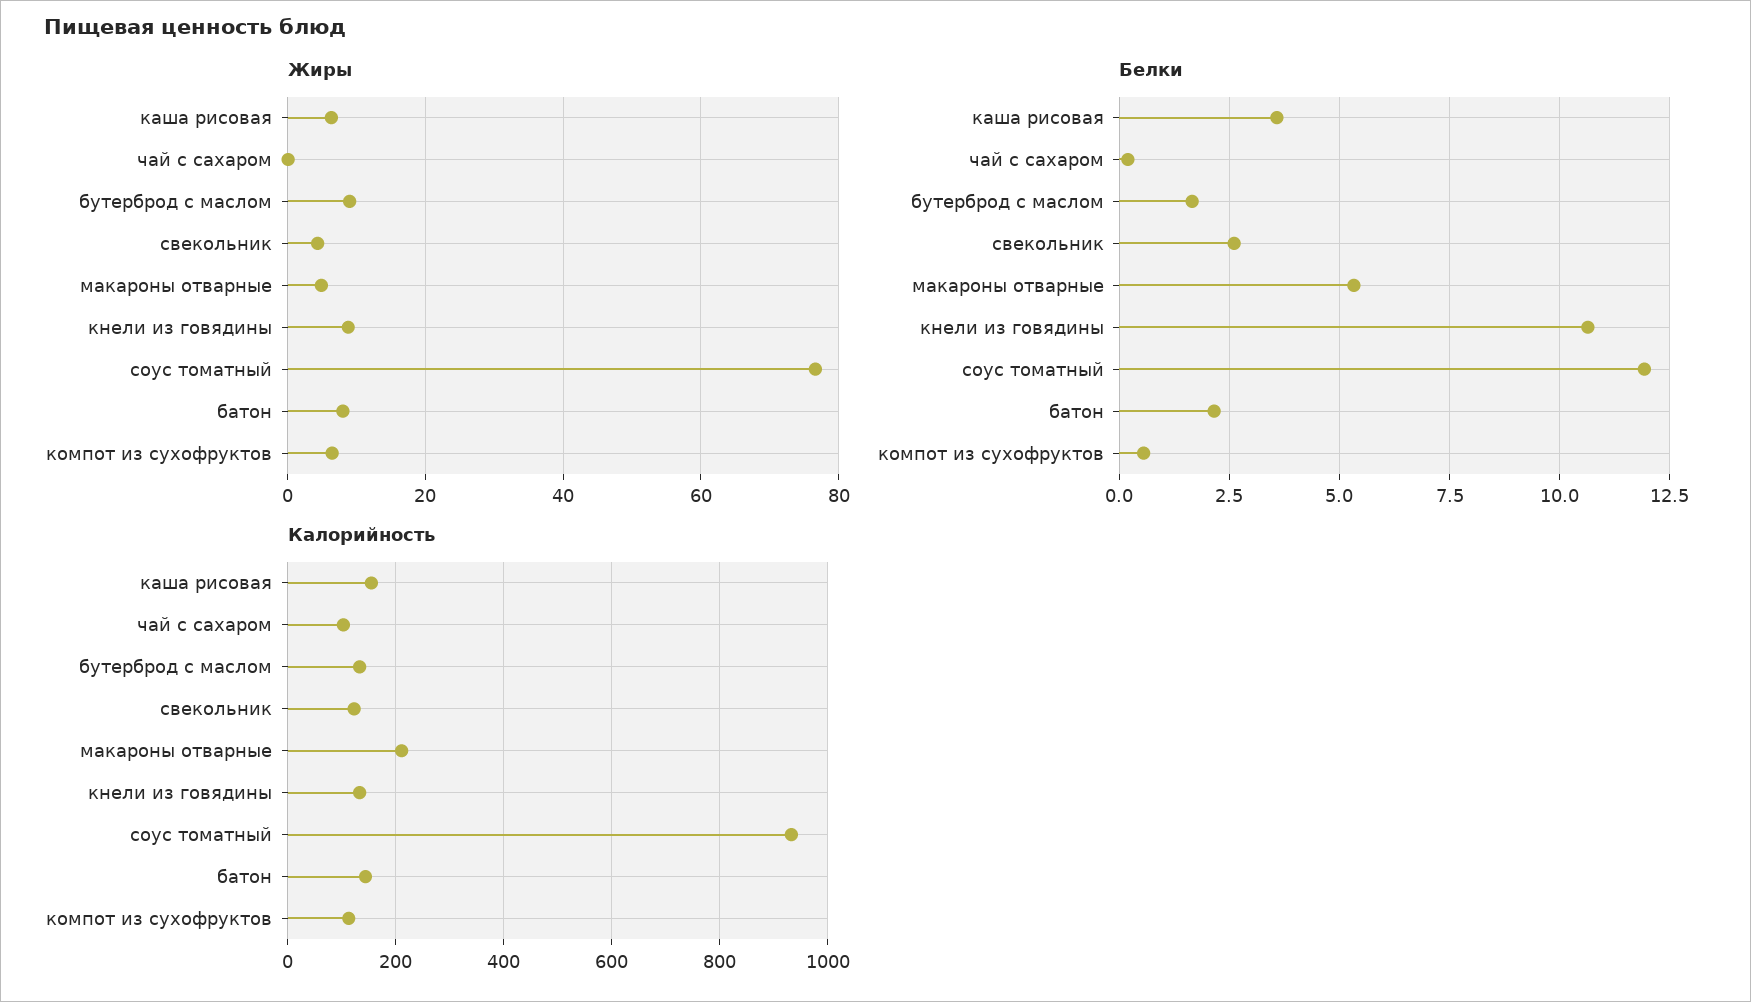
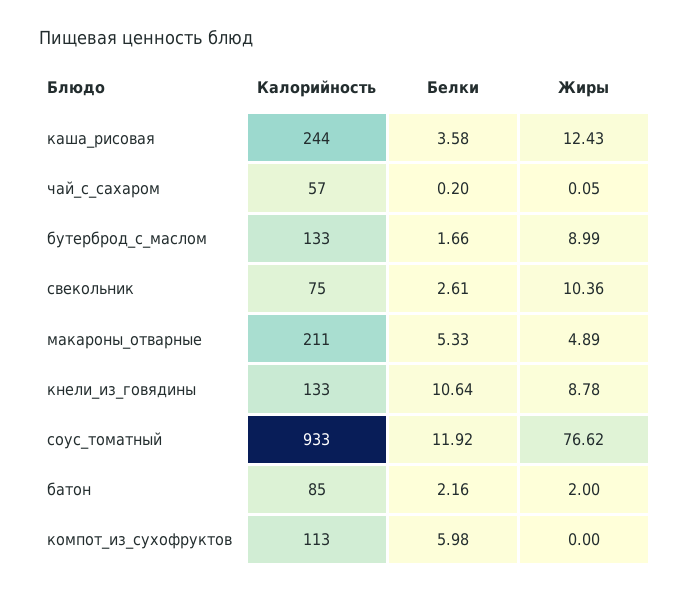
  {
    "Жиры": {
-     "каша рисовая": 6,
+     "каша рисовая": 12.43,
      "чай с сахаром": 0.05,
      "бутерброд с маслом": 8.99,
-     "свекольник": 4,
+     "свекольник": 10.36,
      "макароны отварные": 4.89,
      "кнели из говядины": 8.78,
      "соус томатный": 76.62,
-     "батон": 8,
+     "батон": 2,
-     "компот из сухофруктов": 6
+     "компот из сухофруктов": 0
    },
    "Белки": {
      "каша рисовая": 3.58,
      "чай с сахаром": 0.2,
      "бутерброд с маслом": 1.66,
      "свекольник": 2.61,
      "макароны отварные": 5.33,
      "кнели из говядины": 10.64,
      "соус томатный": 11.92,
      "батон": 2.16,
-     "компот из сухофруктов": 0.5
+     "компот из сухофруктов": 5.98
    },
    "Калорийность": {
-     "каша рисовая": 160,
+     "каша рисовая": 244,
-     "чай с сахаром": 100,
+     "чай с сахаром": 57,
      "бутерброд с маслом": 133,
-     "свекольник": 120,
+     "свекольник": 75,
      "макароны отварные": 211,
      "кнели из говядины": 133,
      "соус томатный": 933,
-     "батон": 140,
+     "батон": 85,
      "компот из сухофруктов": 113
    }
  }

